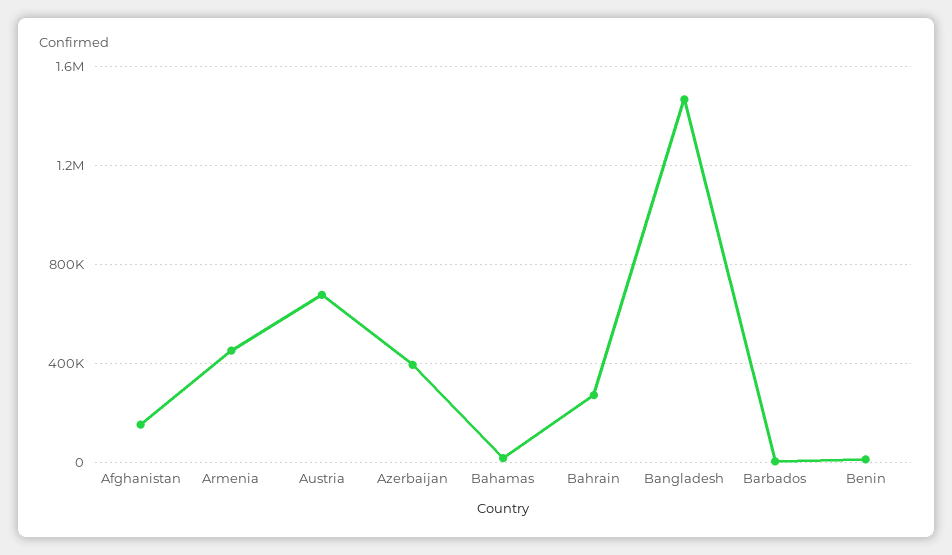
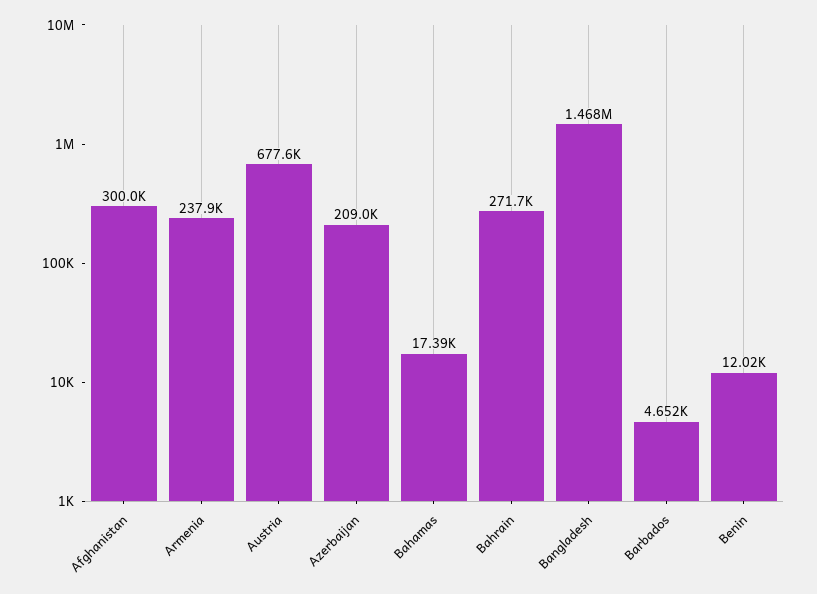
  {
-   "Afghanistan": 150000,
+   "Afghanistan": 300000,
-   "Armenia": 450000,
+   "Armenia": 237900,
    "Austria": 677600,
-   "Azerbaijan": 400000,
+   "Azerbaijan": 209000,
    "Bahamas": 17390,
    "Bahrain": 271700,
    "Bangladesh": 1468000,
    "Barbados": 4652,
    "Benin": 12020
  }

